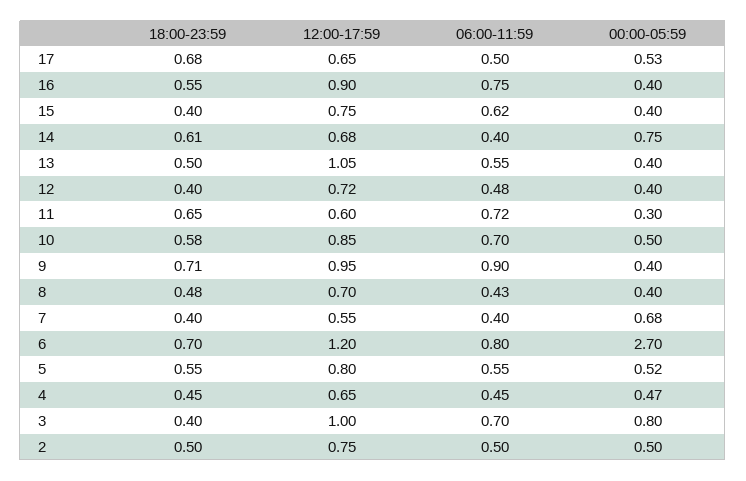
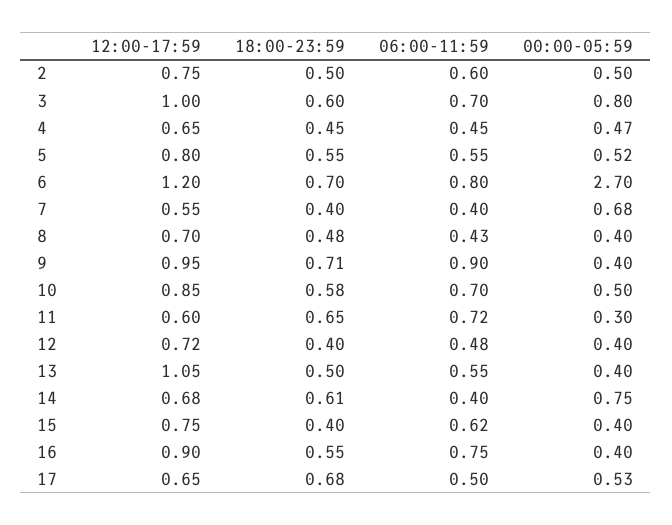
  {
    "18:00-23:59": {
      "17": 0.68,
      "16": 0.55,
      "15": 0.4,
      "14": 0.61,
      "13": 0.5,
      "12": 0.4,
      "11": 0.65,
      "10": 0.58,
      "9": 0.71,
      "8": 0.48,
      "7": 0.4,
      "6": 0.7,
      "5": 0.55,
      "4": 0.45,
-     "3": 0.4,
+     "3": 0.6,
      "2": 0.5
    },
    "12:00-17:59": {
      "17": 0.65,
      "16": 0.9,
      "15": 0.75,
      "14": 0.68,
      "13": 1.05,
      "12": 0.72,
      "11": 0.6,
      "10": 0.85,
      "9": 0.95,
      "8": 0.7,
      "7": 0.55,
      "6": 1.2,
      "5": 0.8,
      "4": 0.65,
      "3": 1,
      "2": 0.75
    },
    "06:00-11:59": {
      "17": 0.5,
      "16": 0.75,
      "15": 0.62,
      "14": 0.4,
      "13": 0.55,
      "12": 0.48,
      "11": 0.72,
      "10": 0.7,
      "9": 0.9,
      "8": 0.43,
      "7": 0.4,
      "6": 0.8,
      "5": 0.55,
      "4": 0.45,
      "3": 0.7,
-     "2": 0.5
+     "2": 0.6
    },
    "00:00-05:59": {
      "17": 0.53,
      "16": 0.4,
      "15": 0.4,
      "14": 0.75,
      "13": 0.4,
      "12": 0.4,
      "11": 0.3,
      "10": 0.5,
      "9": 0.4,
      "8": 0.4,
      "7": 0.68,
      "6": 2.7,
      "5": 0.52,
      "4": 0.47,
      "3": 0.8,
      "2": 0.5
    }
  }

